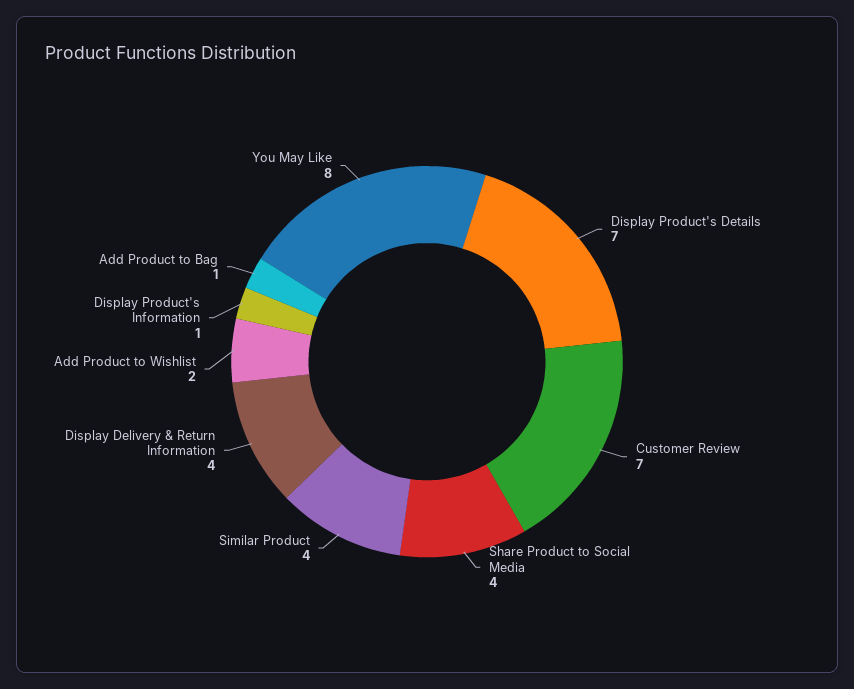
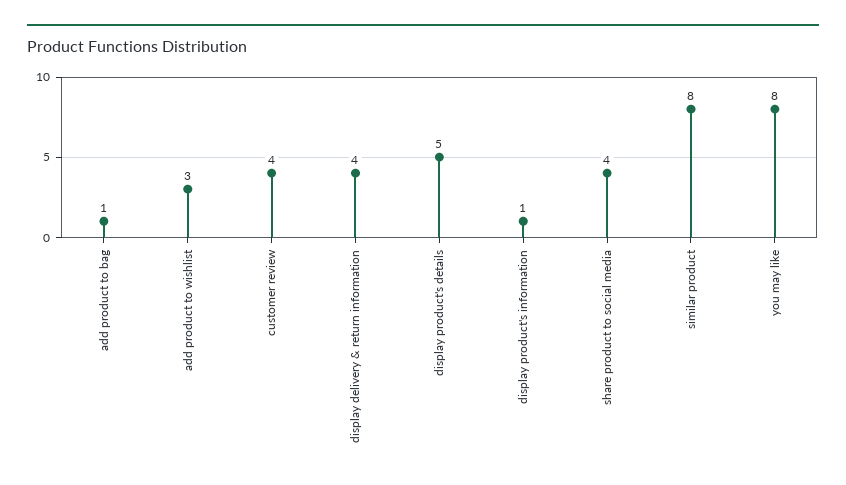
  {
-   "Display Product's Details": 7,
+   "Display Product's Details": 5,
-   "Customer Review": 7,
+   "Customer Review": 4,
    "Share Product to Social Media": 4,
-   "Similar Product": 4,
+   "Similar Product": 8,
    "Display Delivery & Return Information": 4,
-   "Add Product to Wishlist": 2,
+   "Add Product to Wishlist": 3,
    "Display Product's Information": 1,
    "Add Product to Bag": 1,
    "You May Like": 8
  }

